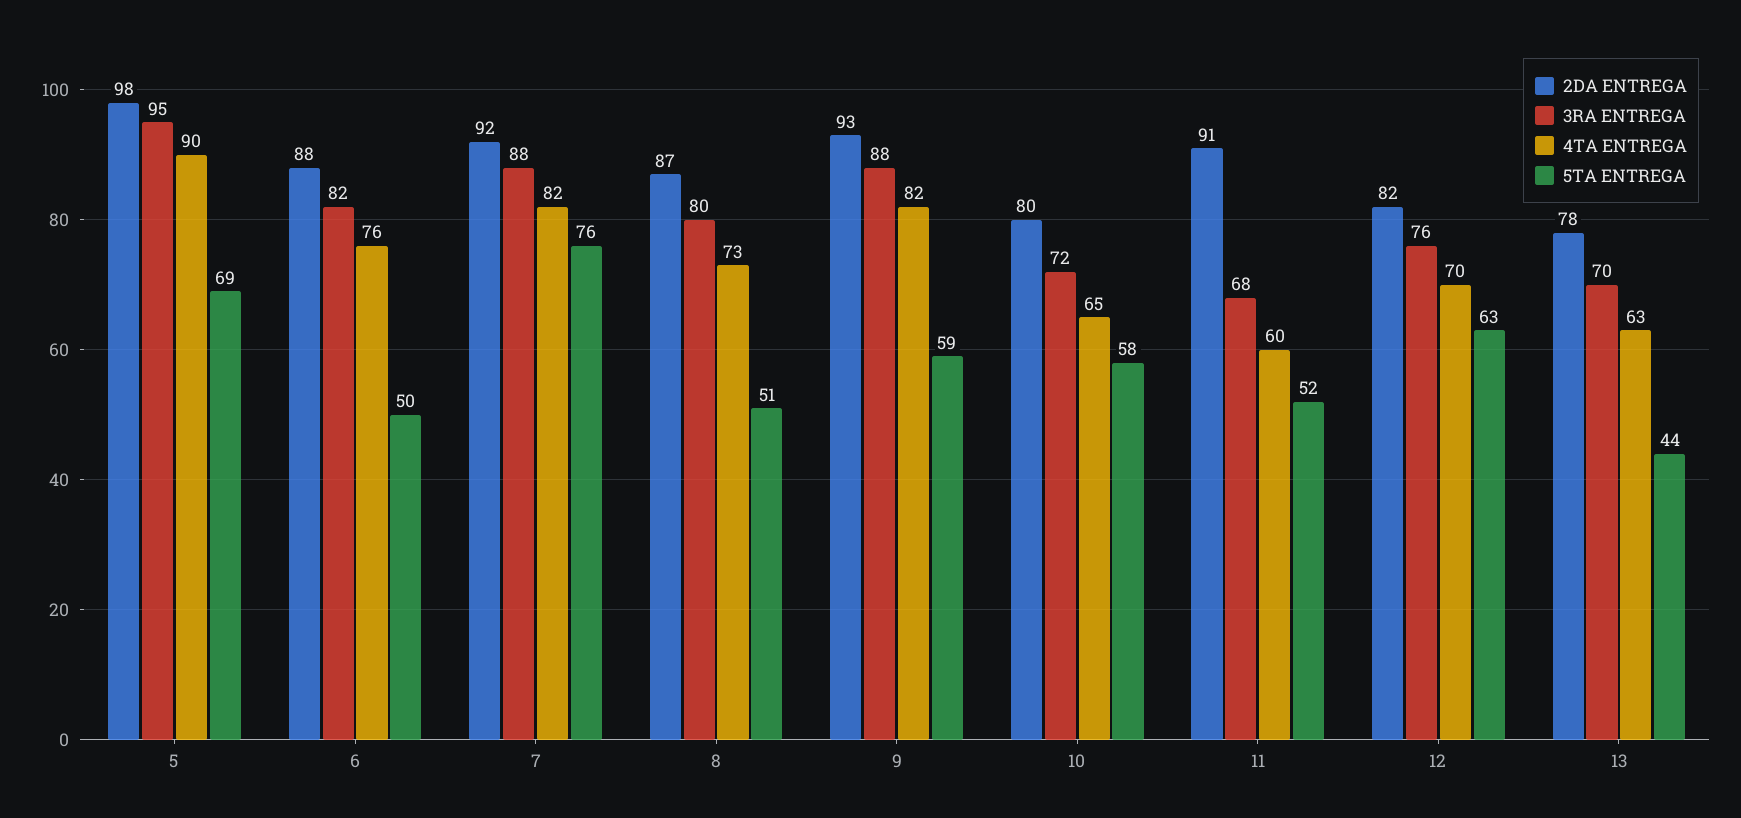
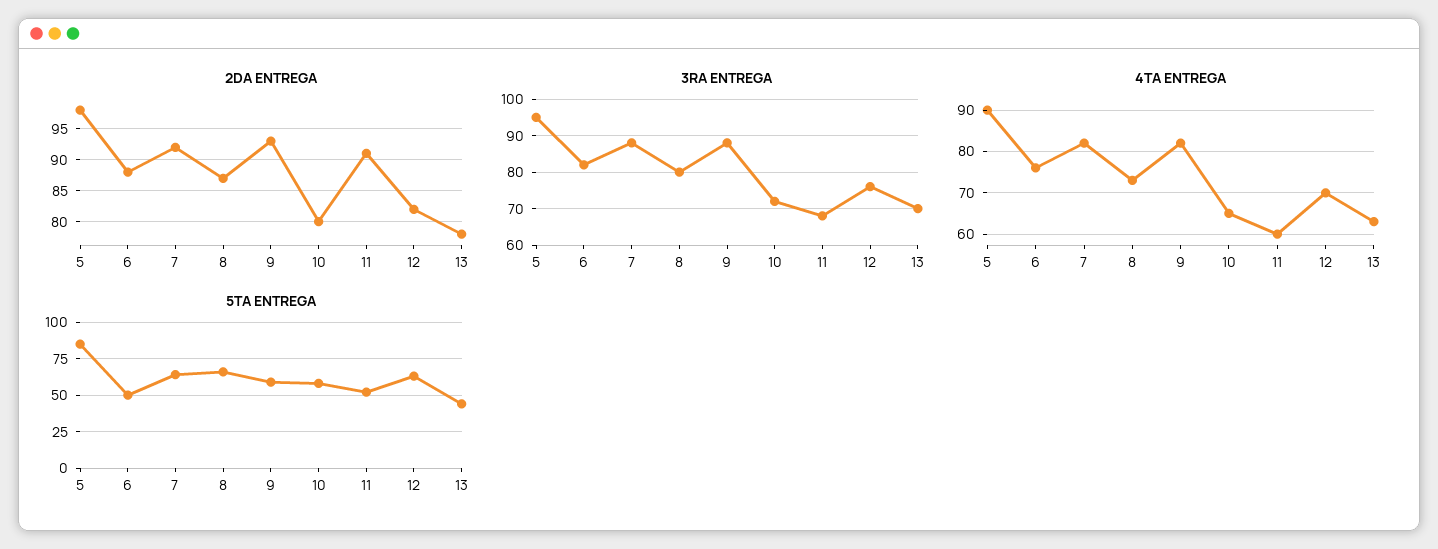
  {
    "2DA ENTREGA": {
      "5": 98,
      "6": 88,
      "7": 92,
      "8": 87,
      "9": 93,
      "10": 80,
      "11": 91,
      "12": 82,
      "13": 78
    },
    "3RA ENTREGA": {
      "5": 95,
      "6": 82,
      "7": 88,
      "8": 80,
      "9": 88,
      "10": 72,
      "11": 68,
      "12": 76,
      "13": 70
    },
    "4TA ENTREGA": {
      "5": 90,
      "6": 76,
      "7": 82,
      "8": 73,
      "9": 82,
      "10": 65,
      "11": 60,
      "12": 70,
      "13": 63
    },
    "5TA ENTREGA": {
-     "5": 69,
+     "5": 85,
      "6": 50,
-     "7": 76,
+     "7": 65,
-     "8": 51,
+     "8": 65,
      "9": 59,
      "10": 58,
      "11": 52,
      "12": 63,
      "13": 44
    }
  }

